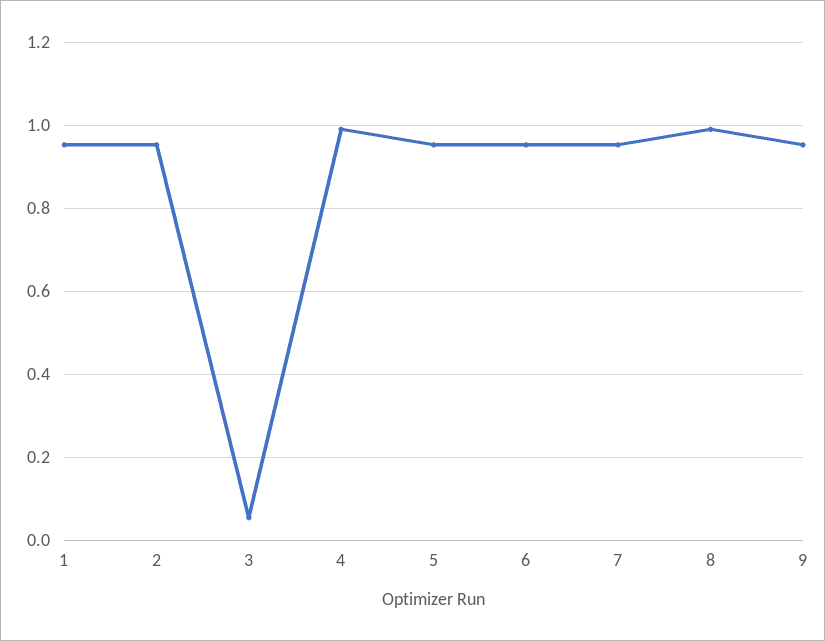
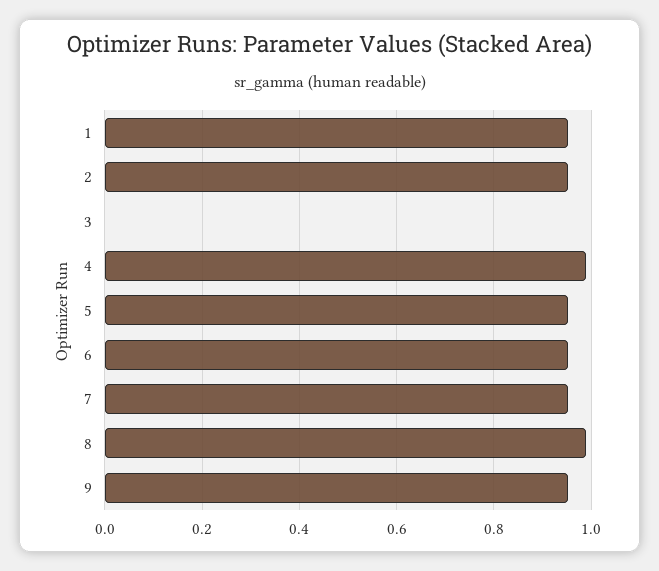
  {
    "1": 0.96,
    "2": 0.96,
-   "3": 0.06,
+   "3": 0,
    "4": 1,
    "5": 0.96,
    "6": 0.96,
    "7": 0.96,
    "8": 1,
    "9": 0.96
  }

